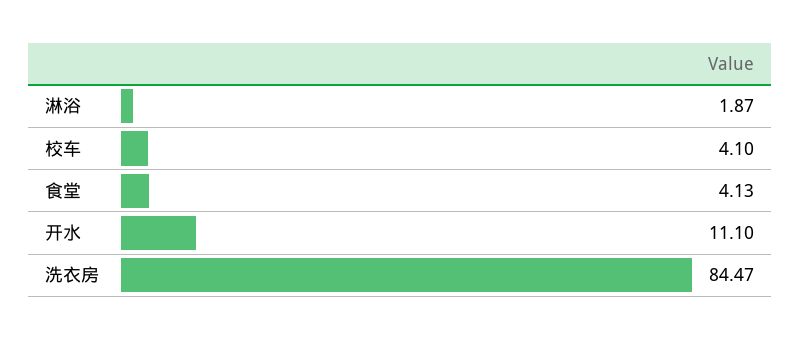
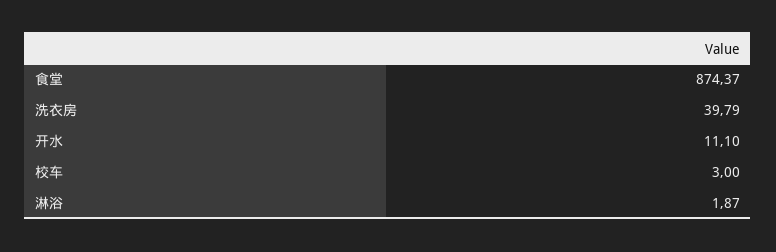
  {
    "淋浴": 1.87,
-   "校车": 4.1,
+   "校车": 3,
-   "食堂": 4.13,
+   "食堂": 874.37,
    "开水": 11.1,
-   "洗衣房": 84.47
+   "洗衣房": 39.79
  }

